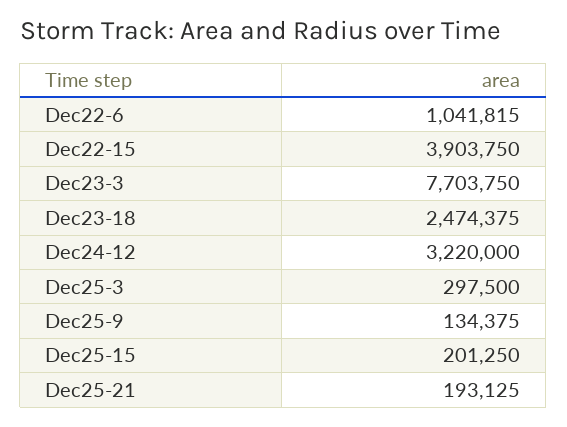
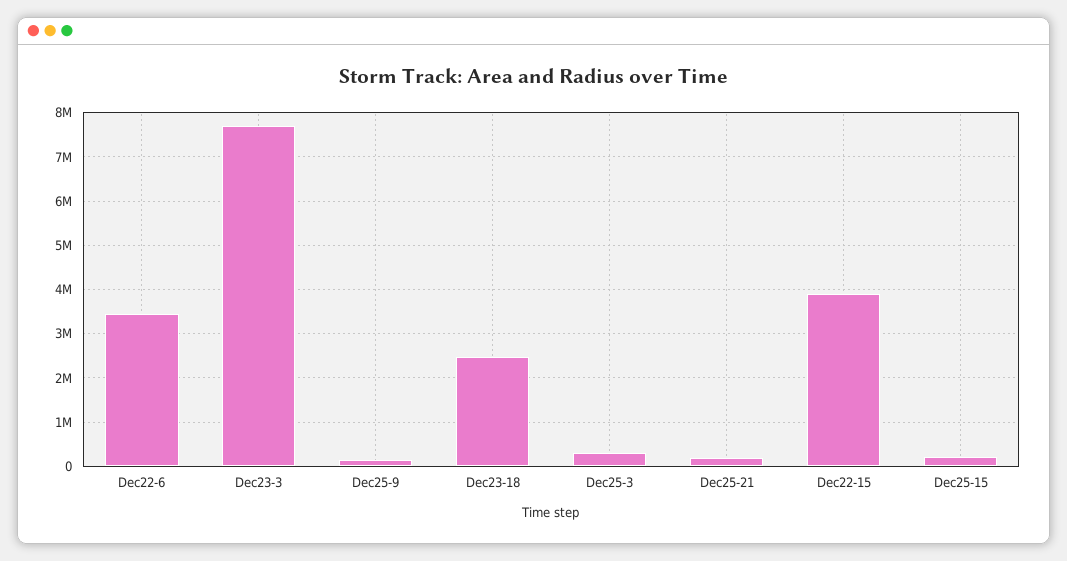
  {
-   "Dec22-6": 1041815,
+   "Dec22-6": 3400000,
    "Dec22-15": 3903750,
    "Dec23-3": 7703750,
    "Dec23-18": 2474375,
-   "Dec24-12": 3220000,
    "Dec25-3": 297500,
    "Dec25-9": 134375,
    "Dec25-15": 201250,
    "Dec25-21": 193125
  }

